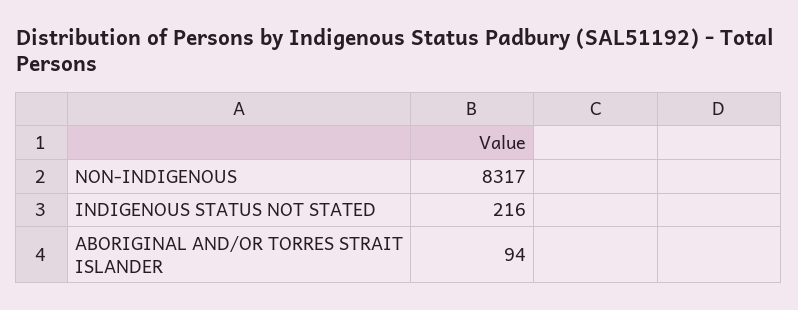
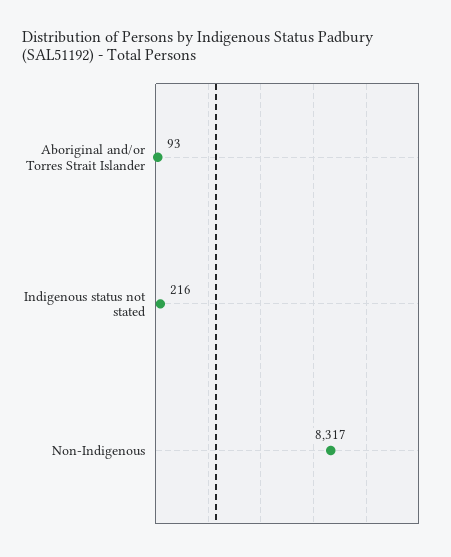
  {
    "NON-INDIGENOUS": 8317,
    "INDIGENOUS STATUS NOT STATED": 216,
-   "ABORIGINAL AND/OR TORRES STRAIT ISLANDER": 94
+   "ABORIGINAL AND/OR TORRES STRAIT ISLANDER": 93
  }

